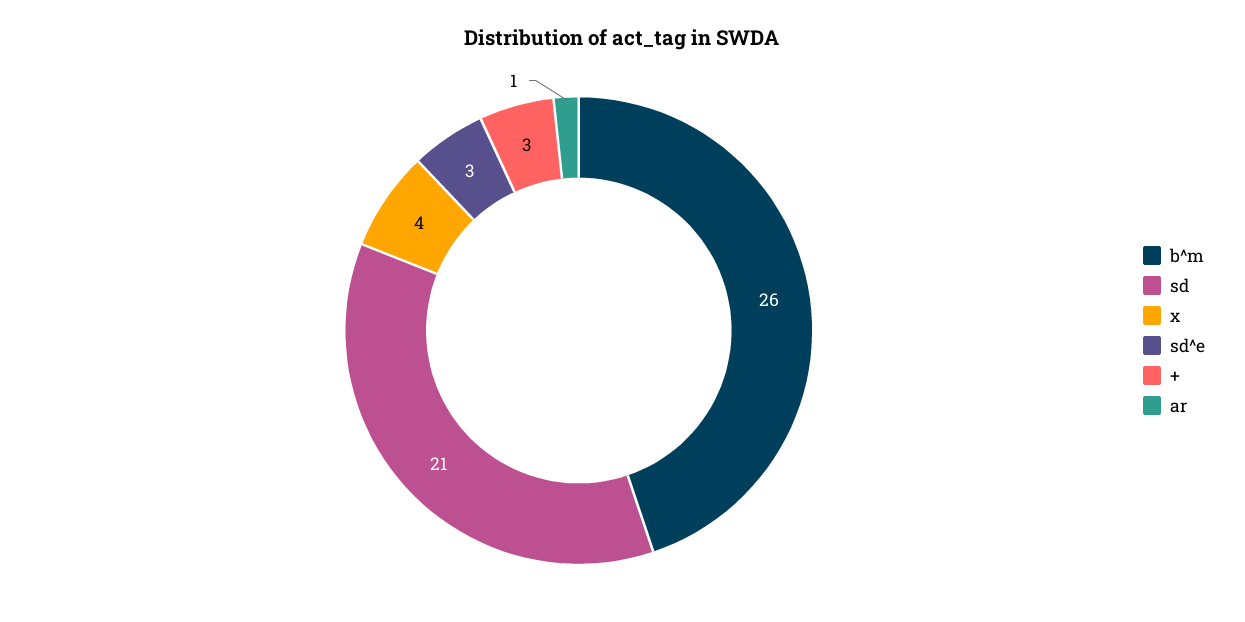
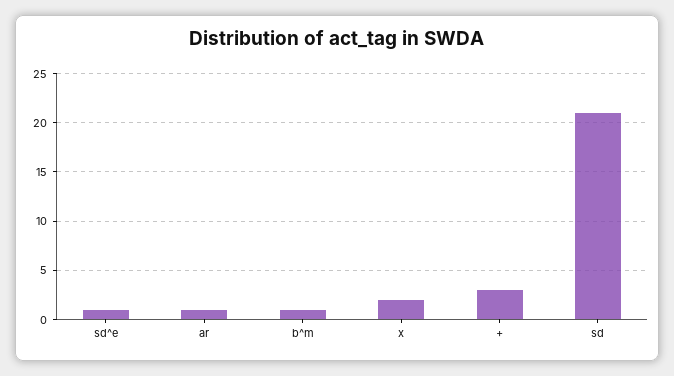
  {
-   "b^m": 26,
+   "b^m": 1,
    "sd": 21,
-   "x": 4,
+   "x": 2,
-   "sd^e": 3,
+   "sd^e": 1,
    "+": 3,
    "ar": 1
  }

